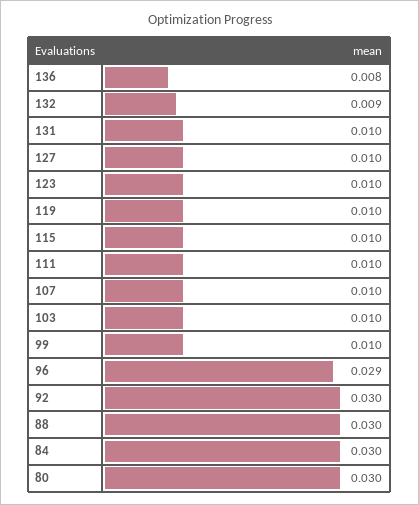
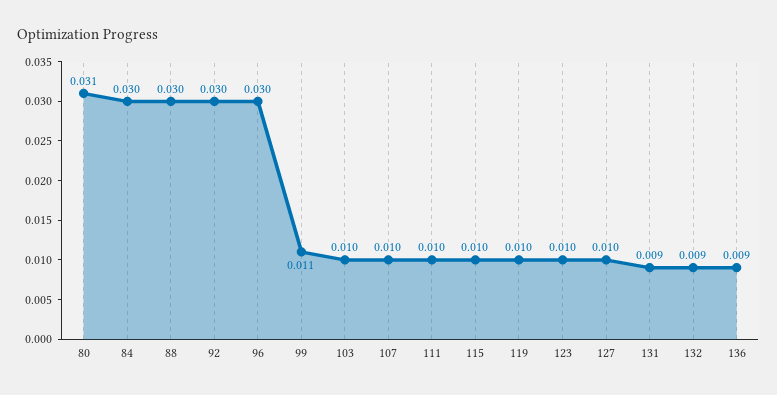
  {
-   "136": 0.008,
+   "136": 0.009,
    "132": 0.009,
-   "131": 0.01,
+   "131": 0.009,
    "127": 0.01,
    "123": 0.01,
    "119": 0.01,
    "115": 0.01,
    "111": 0.01,
    "107": 0.01,
    "103": 0.01,
-   "99": 0.01,
+   "99": 0.011,
-   "96": 0.029,
+   "96": 0.03,
    "92": 0.03,
    "88": 0.03,
    "84": 0.03,
-   "80": 0.03
+   "80": 0.031
  }

